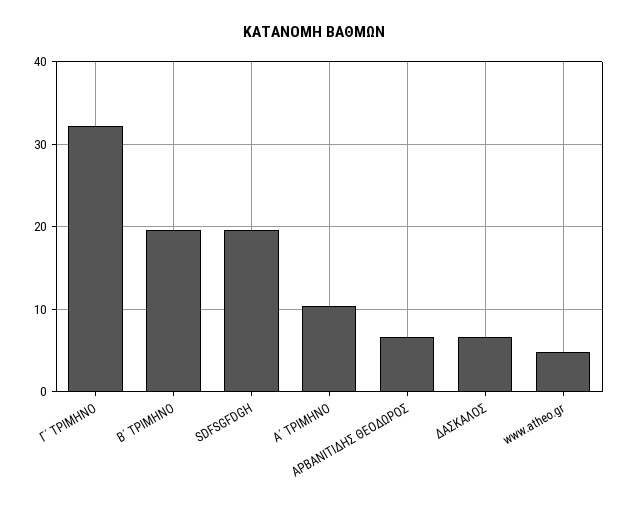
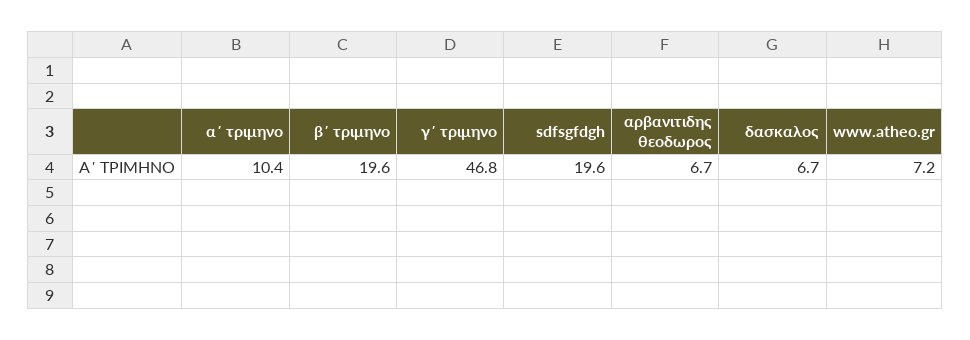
  {
-   "Γ΄ ΤΡΙΜΗΝΟ": 32,
+   "Γ΄ ΤΡΙΜΗΝΟ": 46.8,
    "Β΄ ΤΡΙΜΗΝΟ": 19.6,
    "SDFSGFDGH": 19.6,
    "Α΄ ΤΡΙΜΗΝΟ": 10.4,
    "ΑΡΒΑΝΙΤΙΔΗΣ ΘΕΟΔΩΡΟΣ": 6.7,
    "ΔΑΣΚΑΛΟΣ": 6.7,
-   "www.atheo.gr": 5
+   "www.atheo.gr": 7.2
  }

